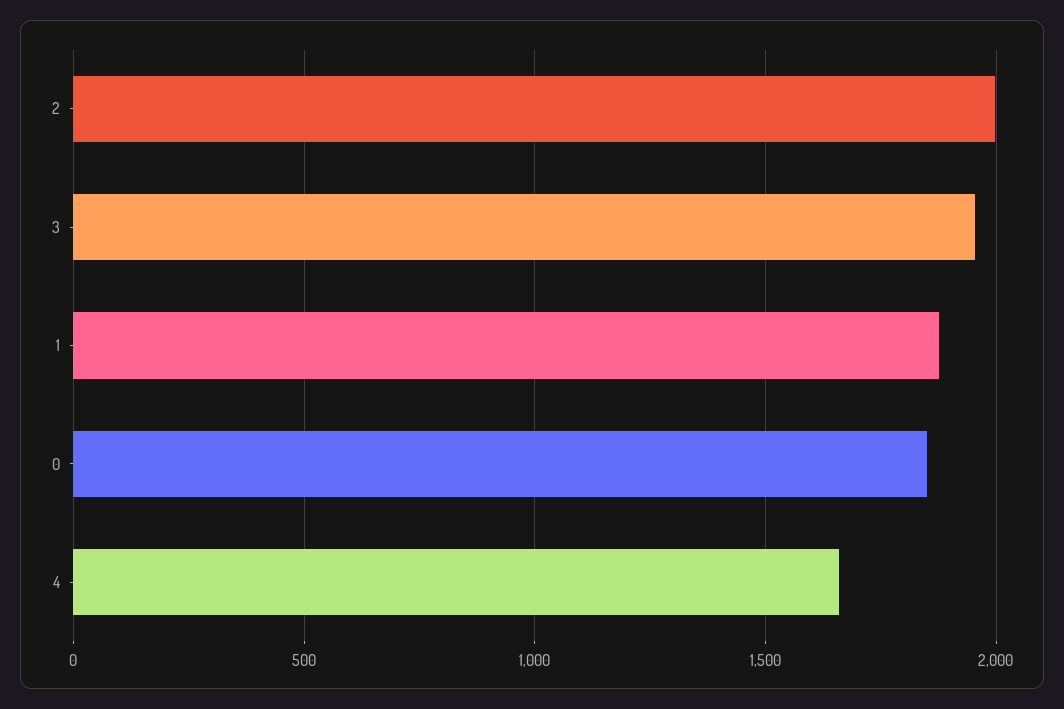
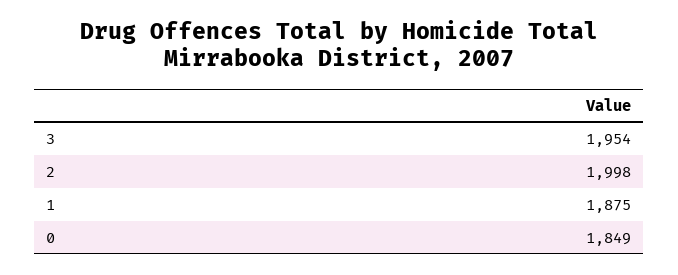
  {
    "2": 1998,
    "3": 1954,
    "1": 1875,
-   "0": 1849,
+   "0": 1849
-   "4": 1650
  }

